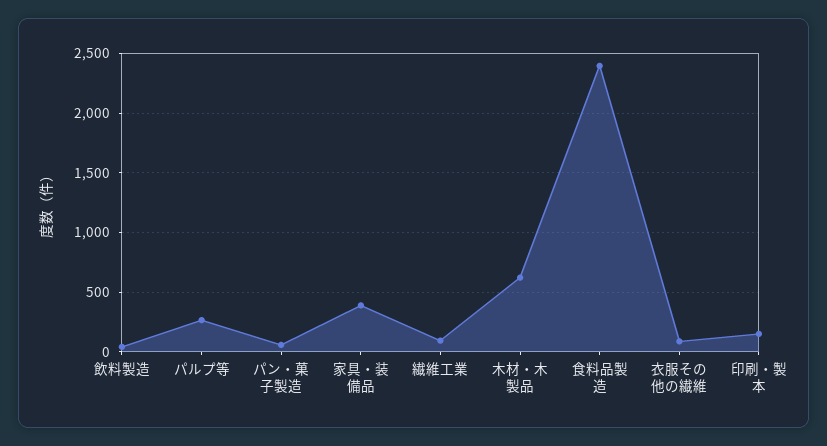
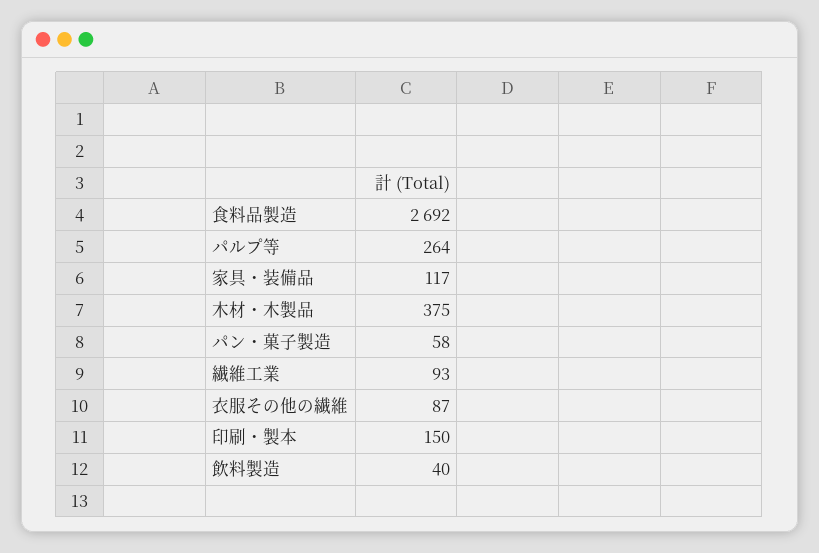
  {
    "飲料製造": 40,
    "パルプ等": 264,
    "パン・菓子製造": 58,
-   "家具・装備品": 400,
+   "家具・装備品": 117,
    "繊維工業": 93,
-   "木材・木製品": 600,
+   "木材・木製品": 375,
-   "食料品製造": 2400,
+   "食料品製造": 2692,
    "衣服その他の繊維": 87,
    "印刷・製本": 150
  }

